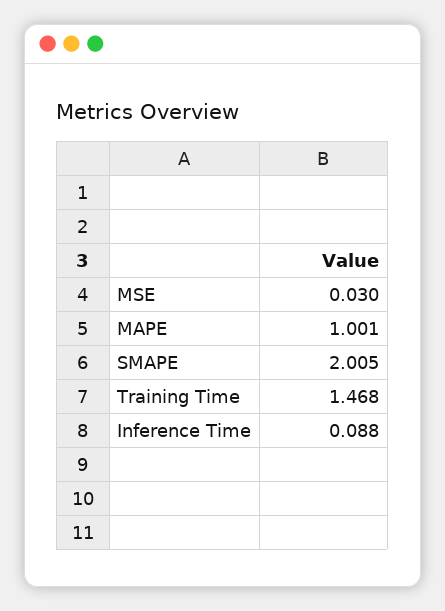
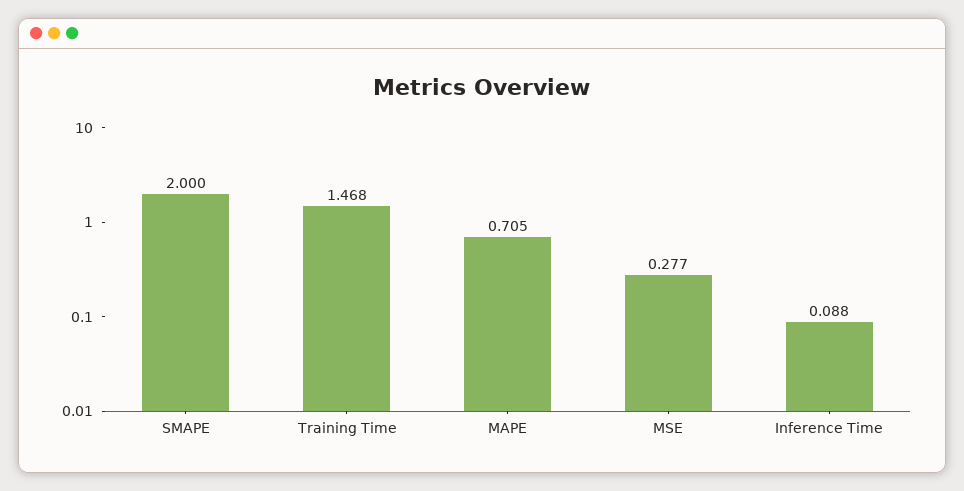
  {
-   "MSE": 0.03,
+   "MSE": 0.277,
-   "MAPE": 1.001,
+   "MAPE": 0.705,
-   "SMAPE": 2.005,
+   "SMAPE": 2,
    "Training Time": 1.468,
    "Inference Time": 0.088
  }

